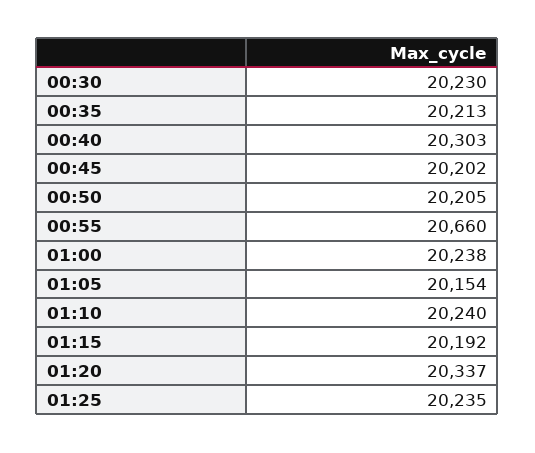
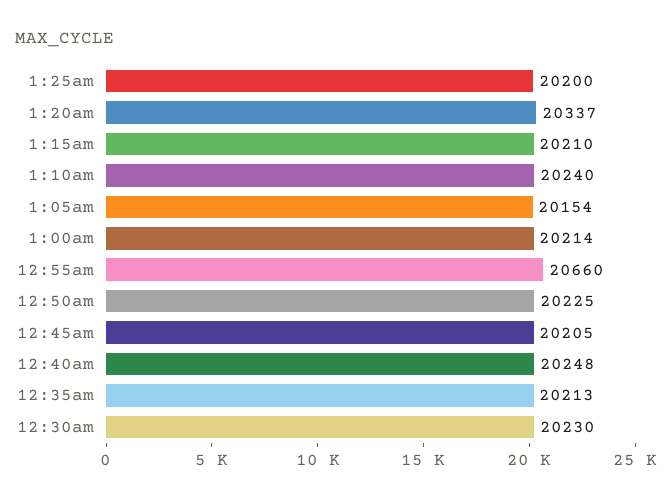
  {
    "00:30": 20230,
    "00:35": 20213,
-   "00:40": 20303,
+   "00:40": 20248,
-   "00:45": 20202,
+   "00:45": 20205,
-   "00:50": 20205,
+   "00:50": 20225,
    "00:55": 20660,
-   "01:00": 20238,
+   "01:00": 20214,
    "01:05": 20154,
    "01:10": 20240,
-   "01:15": 20192,
+   "01:15": 20210,
    "01:20": 20337,
-   "01:25": 20235
+   "01:25": 20200
  }

